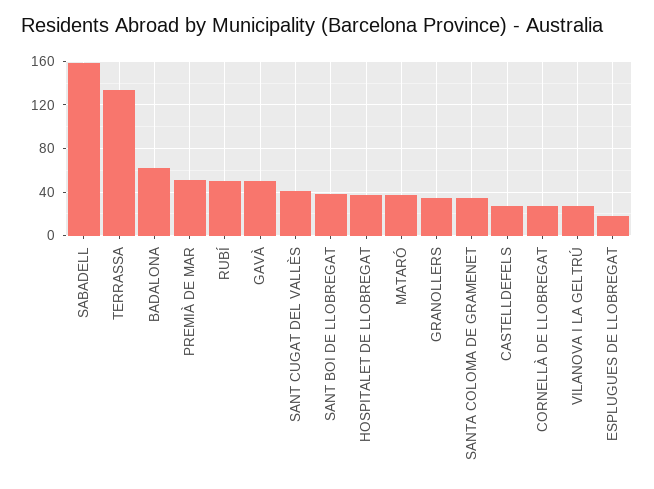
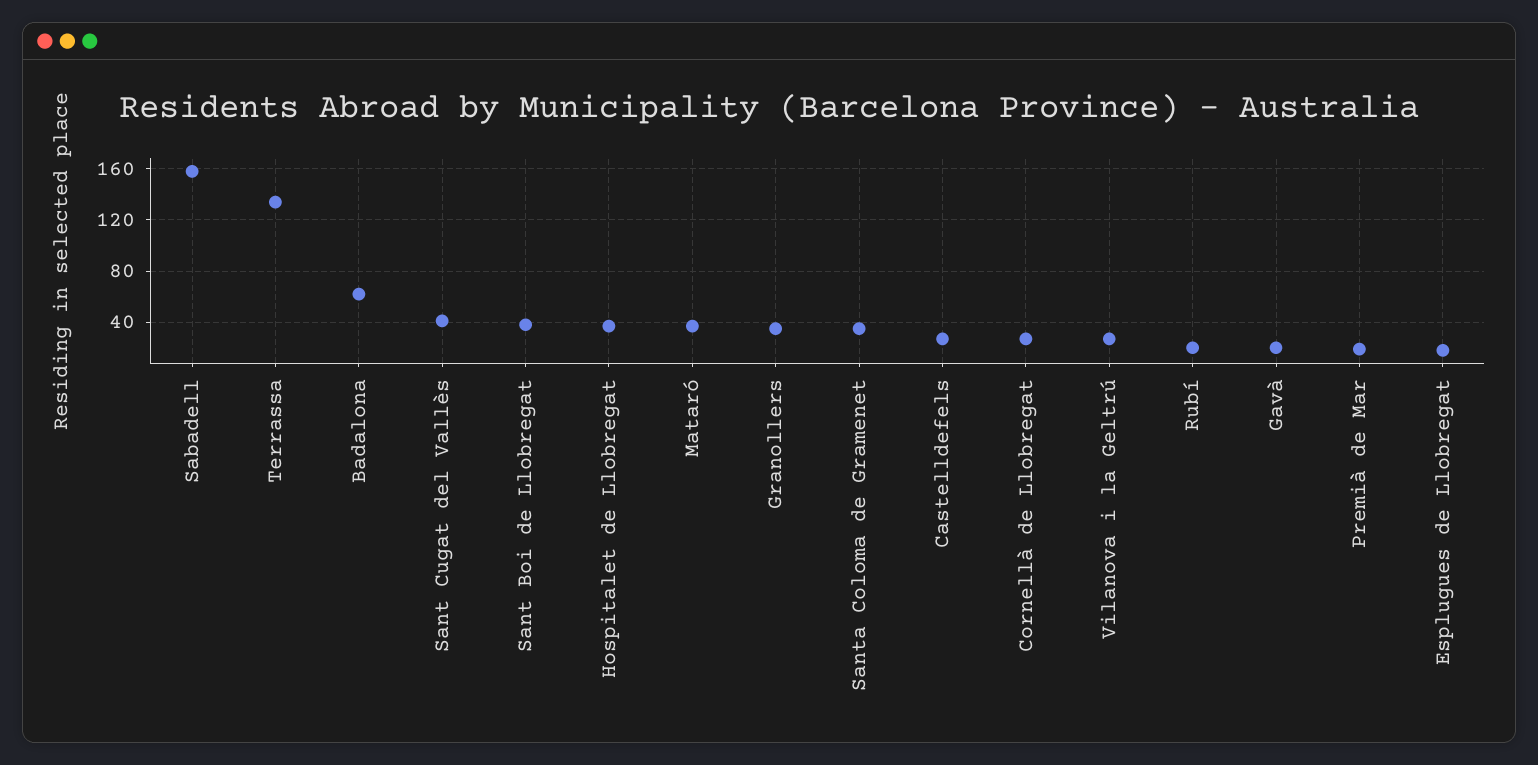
  {
    "SABADELL": 160,
    "TERRASSA": 135,
    "BADALONA": 60,
-   "PREMIÀ DE MAR": 50,
+   "PREMIÀ DE MAR": 20,
-   "RUBÍ": 50,
+   "RUBÍ": 20,
-   "GAVÀ": 50,
+   "GAVÀ": 20,
    "SANT CUGAT DEL VALLÈS": 40,
    "SANT BOI DE LLOBREGAT": 40,
    "HOSPITALET DE LLOBREGAT": 35,
    "MATARÓ": 35,
    "GRANOLLERS": 35,
    "SANTA COLOMA DE GRAMENET": 35,
    "CASTELLDEFELS": 25,
    "CORNELLÀ DE LLOBREGAT": 25,
    "VILANOVA I LA GELTRÚ": 25,
    "ESPLUGUES DE LLOBREGAT": 20
  }

